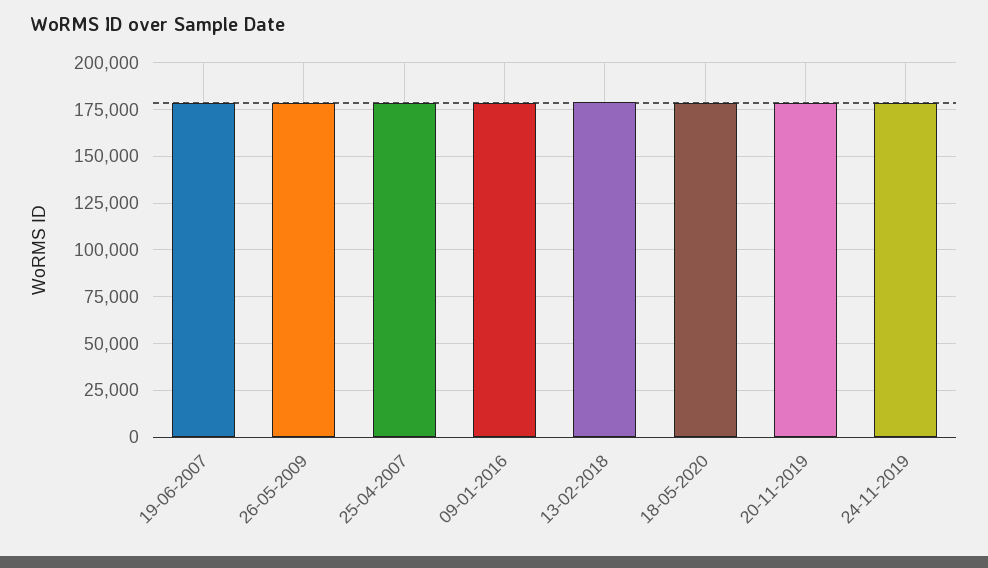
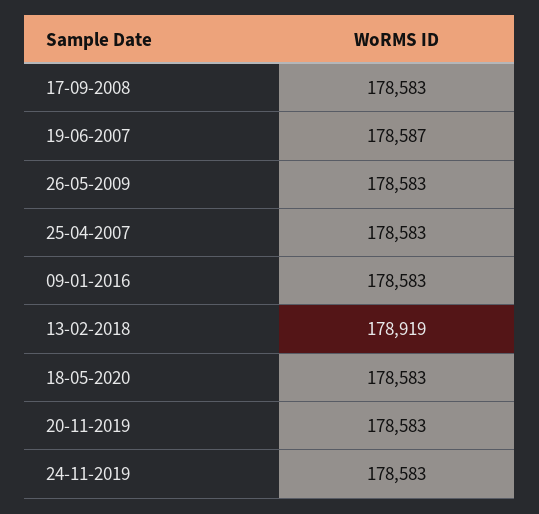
  {
    "19-06-2007": 178587,
    "26-05-2009": 178583,
    "25-04-2007": 178583,
    "09-01-2016": 178583,
    "13-02-2018": 178919,
    "18-05-2020": 178583,
    "20-11-2019": 178583,
-   "24-11-2019": 178583
+   "24-11-2019": 178583,
+   "17-09-2008": 178583
  }

